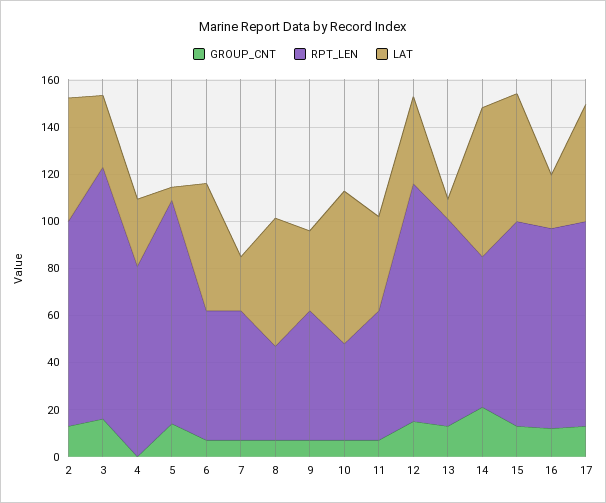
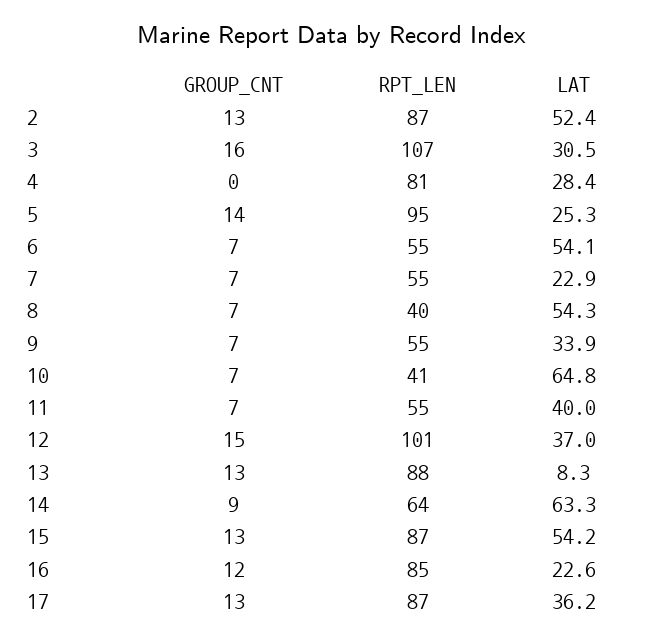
  {
    "GROUP_CNT": {
      "2": 13,
      "3": 16,
      "4": 0,
      "5": 14,
      "6": 7,
      "7": 7,
      "8": 7,
      "9": 7,
      "10": 7,
      "11": 7,
      "12": 15,
      "13": 13,
-     "14": 20,
+     "14": 9,
      "15": 13,
      "16": 12,
      "17": 13
    },
    "RPT_LEN": {
      "2": 87,
      "3": 107,
      "4": 81,
      "5": 95,
      "6": 55,
      "7": 55,
      "8": 40,
      "9": 55,
      "10": 41,
      "11": 55,
      "12": 101,
      "13": 88,
      "14": 64,
      "15": 87,
      "16": 85,
      "17": 87
    },
    "LAT": {
      "2": 52.4,
      "3": 30.5,
      "4": 28.4,
-     "5": 5,
+     "5": 25.3,
      "6": 54.1,
      "7": 22.9,
      "8": 54.3,
      "9": 33.9,
      "10": 64.8,
      "11": 40,
      "12": 37,
      "13": 8.3,
      "14": 63.3,
      "15": 54.2,
      "16": 22.6,
-     "17": 50
+     "17": 36.2
    }
  }

